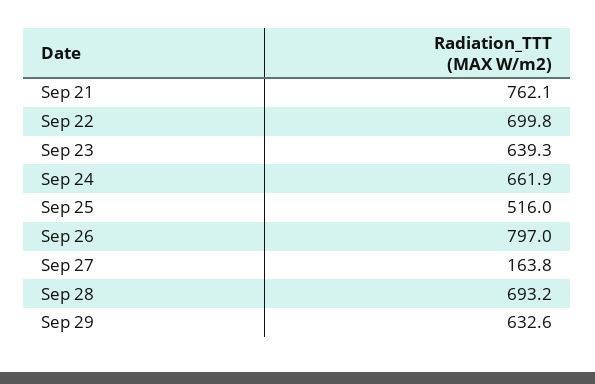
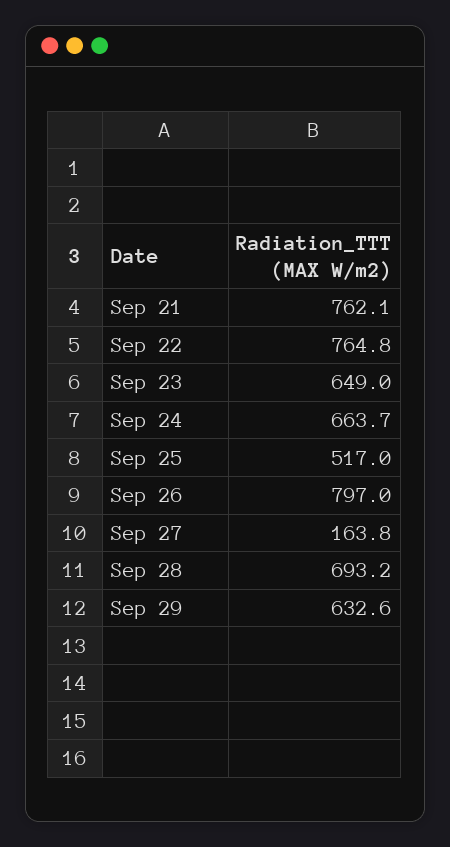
  {
    "Sep 21": 762.1,
-   "Sep 22": 699.8,
+   "Sep 22": 764.8,
-   "Sep 23": 639.3,
+   "Sep 23": 649,
-   "Sep 24": 661.9,
+   "Sep 24": 663.7,
-   "Sep 25": 516,
+   "Sep 25": 517,
    "Sep 26": 797,
    "Sep 27": 163.8,
    "Sep 28": 693.2,
    "Sep 29": 632.6
  }

